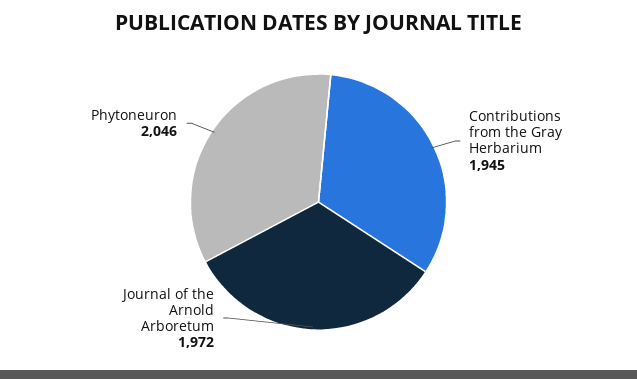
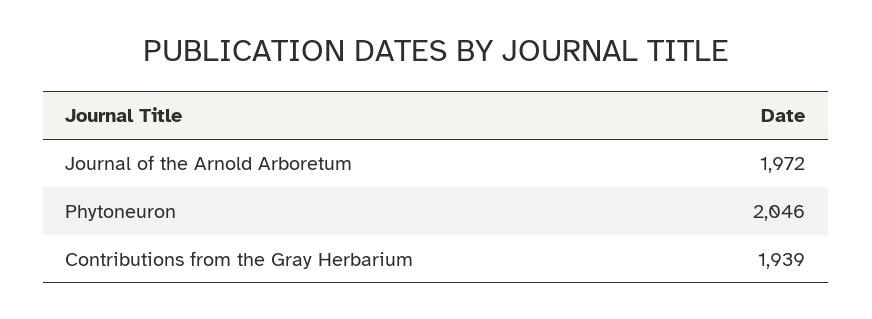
  {
-   "Contributions from the Gray Herbarium": 1945,
+   "Contributions from the Gray Herbarium": 1939,
    "Journal of the Arnold Arboretum": 1972,
    "Phytoneuron": 2046
  }

